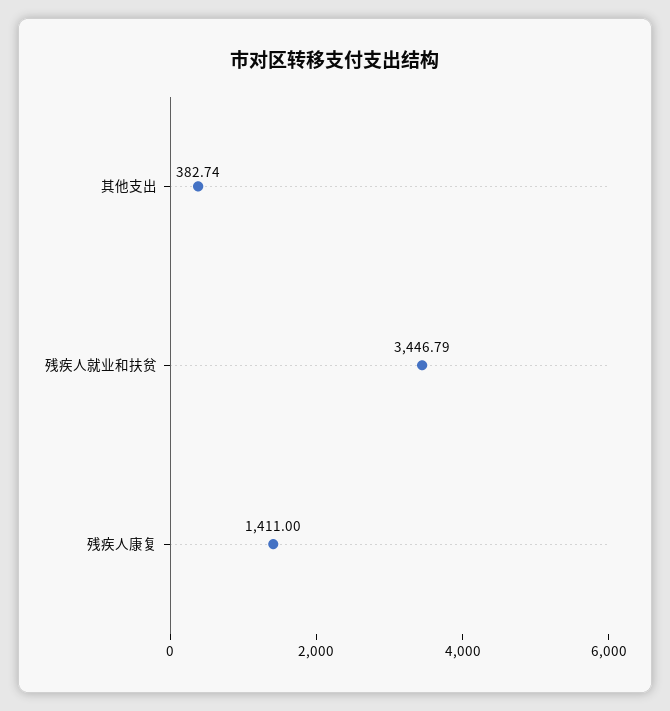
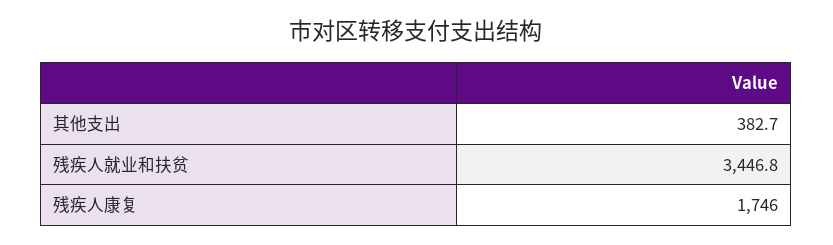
  {
    "其他支出": 382.74,
    "残疾人就业和扶贫": 3446.79,
-   "残疾人康复": 1411
+   "残疾人康复": 1746
  }

